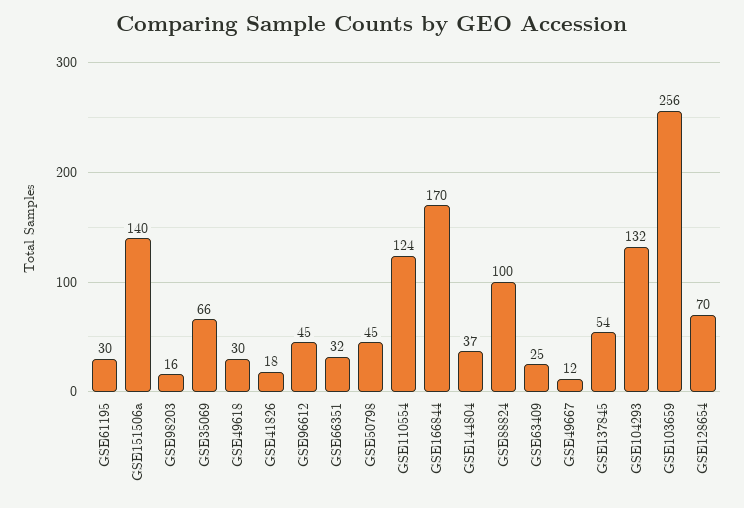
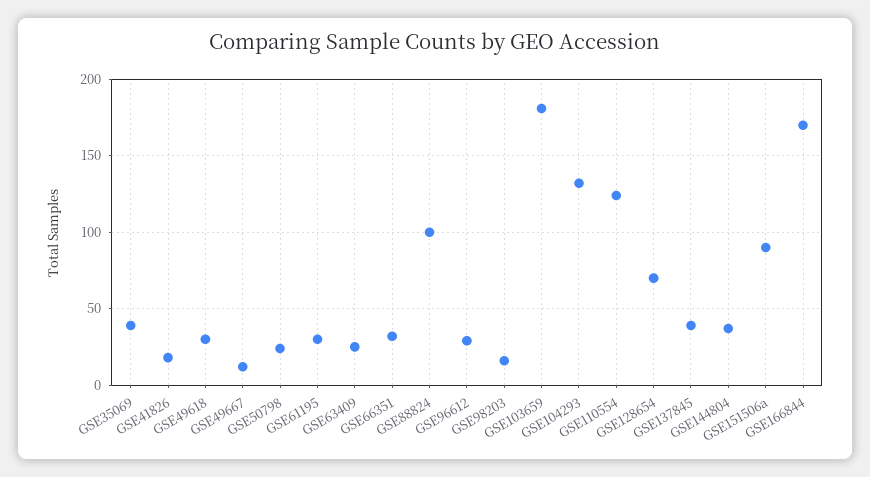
  {
    "GSE61195": 30,
-   "GSE151506a": 140,
+   "GSE151506a": 90,
    "GSE98203": 16,
-   "GSE35069": 66,
+   "GSE35069": 40,
    "GSE49618": 30,
    "GSE41826": 18,
-   "GSE96612": 45,
+   "GSE96612": 30,
    "GSE66351": 32,
-   "GSE50798": 45,
+   "GSE50798": 25,
    "GSE110554": 124,
    "GSE166844": 170,
    "GSE144804": 37,
    "GSE88824": 100,
    "GSE63409": 25,
    "GSE49667": 12,
-   "GSE137845": 54,
+   "GSE137845": 40,
    "GSE104293": 132,
-   "GSE103659": 256,
+   "GSE103659": 180,
    "GSE128654": 70
  }

